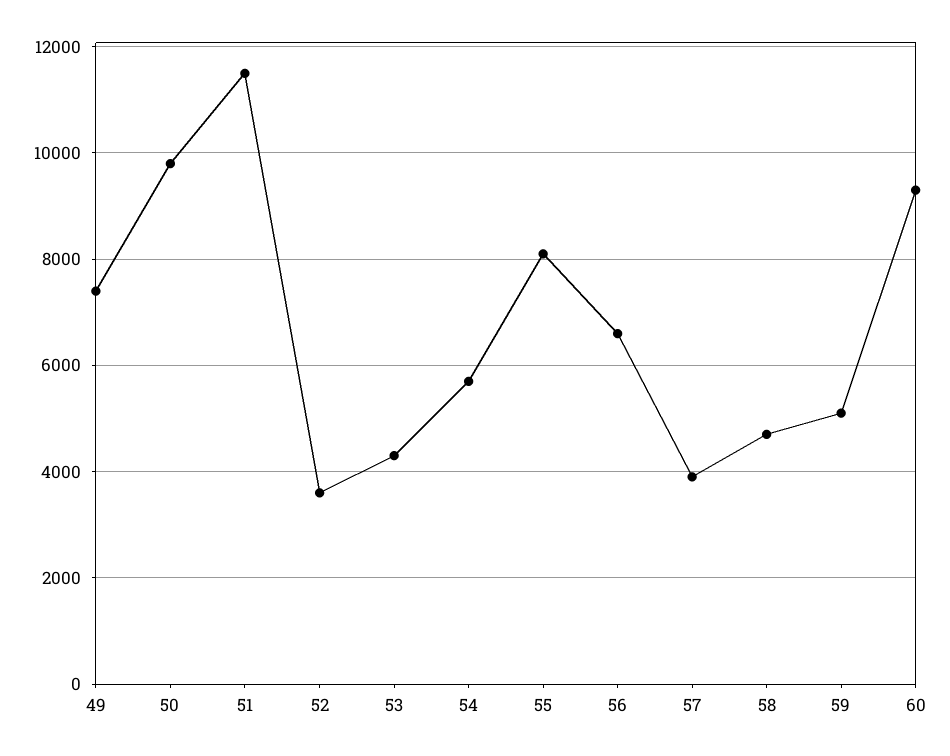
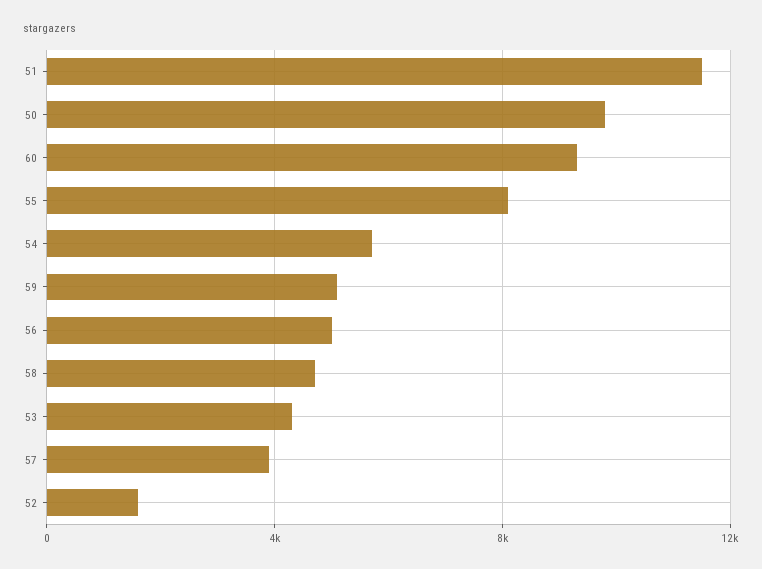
  {
-   "49": 7400,
    "50": 9800,
    "51": 11600,
-   "52": 3600,
+   "52": 1500,
    "53": 4400,
    "54": 5800,
    "55": 8200,
-   "56": 6600,
+   "56": 5000,
    "57": 4000,
    "58": 4800,
    "59": 5200,
    "60": 9400
  }

